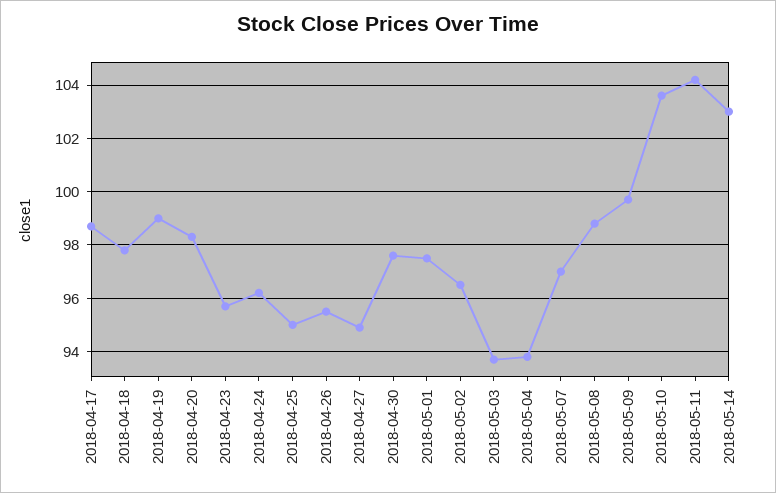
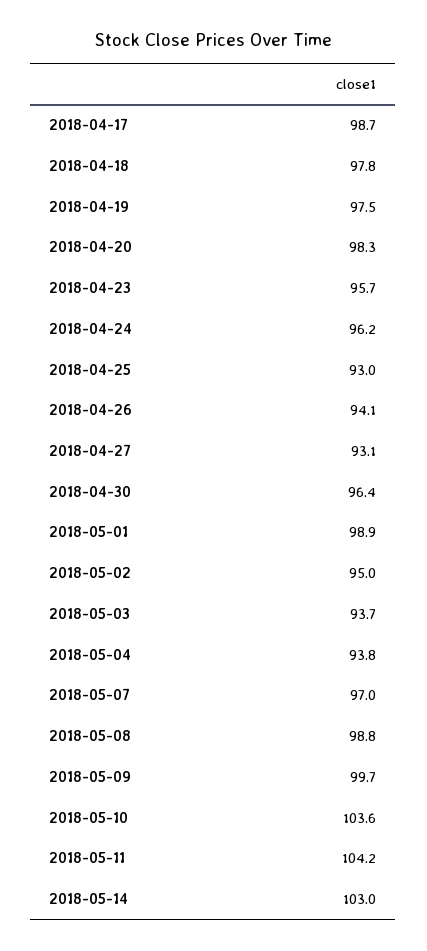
  {
    "2018-04-17": 98.7,
    "2018-04-18": 97.8,
-   "2018-04-19": 99,
+   "2018-04-19": 97.5,
    "2018-04-20": 98.3,
    "2018-04-23": 95.7,
    "2018-04-24": 96.2,
-   "2018-04-25": 95,
+   "2018-04-25": 93,
-   "2018-04-26": 95.5,
+   "2018-04-26": 94.1,
-   "2018-04-27": 95,
+   "2018-04-27": 93.1,
-   "2018-04-30": 97.5,
+   "2018-04-30": 96.4,
-   "2018-05-01": 97.5,
+   "2018-05-01": 98.9,
-   "2018-05-02": 96.5,
+   "2018-05-02": 95,
    "2018-05-03": 93.7,
    "2018-05-04": 93.8,
    "2018-05-07": 97,
    "2018-05-08": 98.8,
    "2018-05-09": 99.7,
    "2018-05-10": 103.6,
    "2018-05-11": 104.2,
    "2018-05-14": 103
  }

